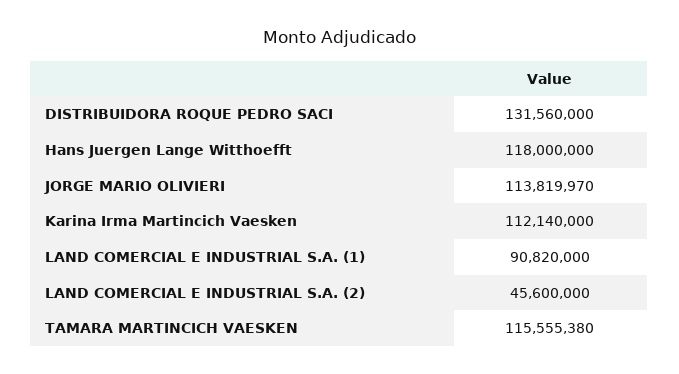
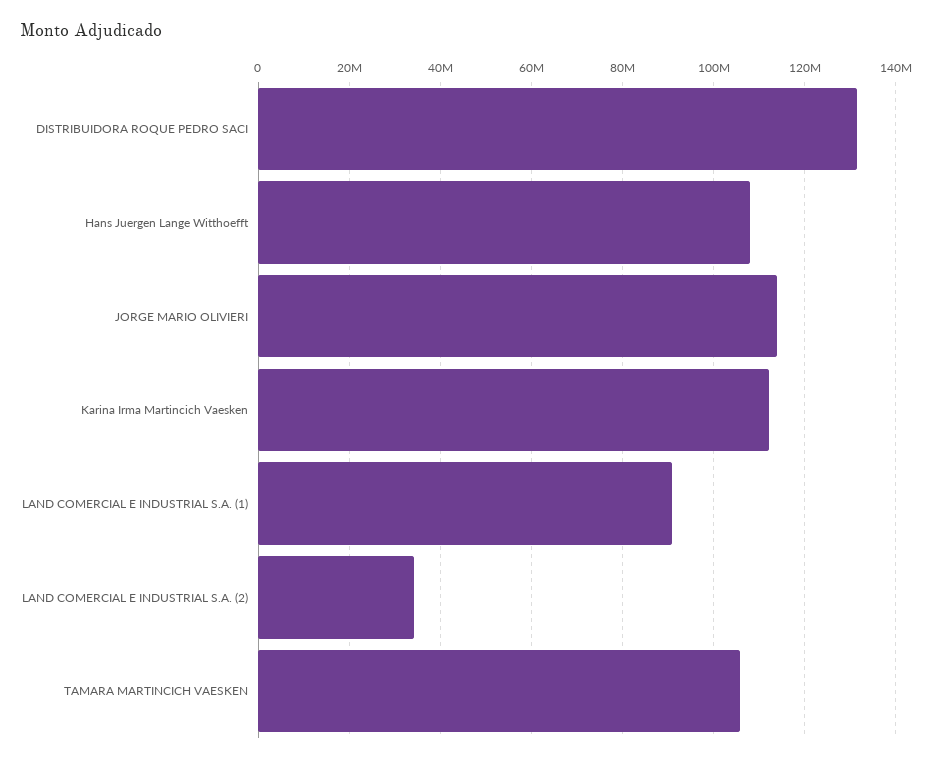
  {
    "DISTRIBUIDORA ROQUE PEDRO SACI": 131560000,
-   "Hans Juergen Lange Witthoefft": 118000000,
+   "Hans Juergen Lange Witthoefft": 108000000,
    "JORGE MARIO OLIVIERI": 113819970,
    "Karina Irma Martincich Vaesken": 112140000,
    "LAND COMERCIAL E INDUSTRIAL S.A. (1)": 90820000,
-   "LAND COMERCIAL E INDUSTRIAL S.A. (2)": 45600000,
+   "LAND COMERCIAL E INDUSTRIAL S.A. (2)": 34000000,
-   "TAMARA MARTINCICH VAESKEN": 115555380
+   "TAMARA MARTINCICH VAESKEN": 106000000
  }

